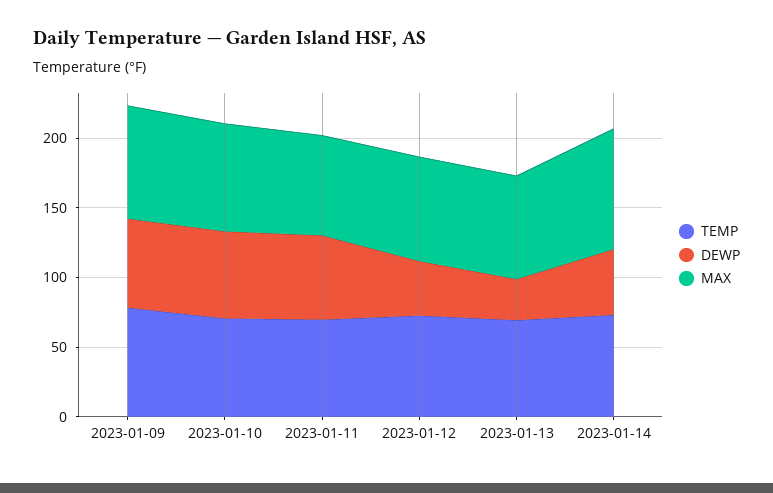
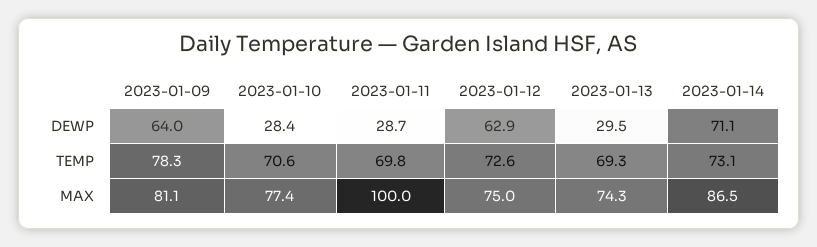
  {
    "TEMP": {
      "2023-01-09": 78.3,
      "2023-01-10": 70.6,
      "2023-01-11": 69.8,
      "2023-01-12": 72.6,
      "2023-01-13": 69.3,
      "2023-01-14": 73.1
    },
    "DEWP": {
      "2023-01-09": 64,
-     "2023-01-10": 60,
+     "2023-01-10": 28.4,
-     "2023-01-11": 60,
+     "2023-01-11": 28.7,
-     "2023-01-12": 40,
+     "2023-01-12": 62.9,
      "2023-01-13": 29.5,
-     "2023-01-14": 50
+     "2023-01-14": 71.1
    },
    "MAX": {
      "2023-01-09": 81.1,
      "2023-01-10": 77.4,
-     "2023-01-11": 70,
+     "2023-01-11": 100,
      "2023-01-12": 75,
      "2023-01-13": 74.3,
      "2023-01-14": 86.5
    }
  }

